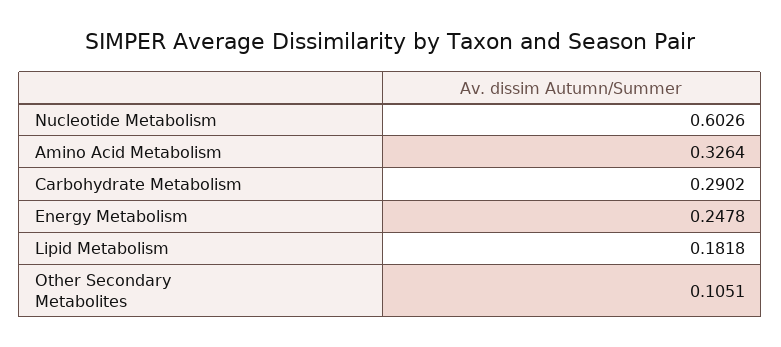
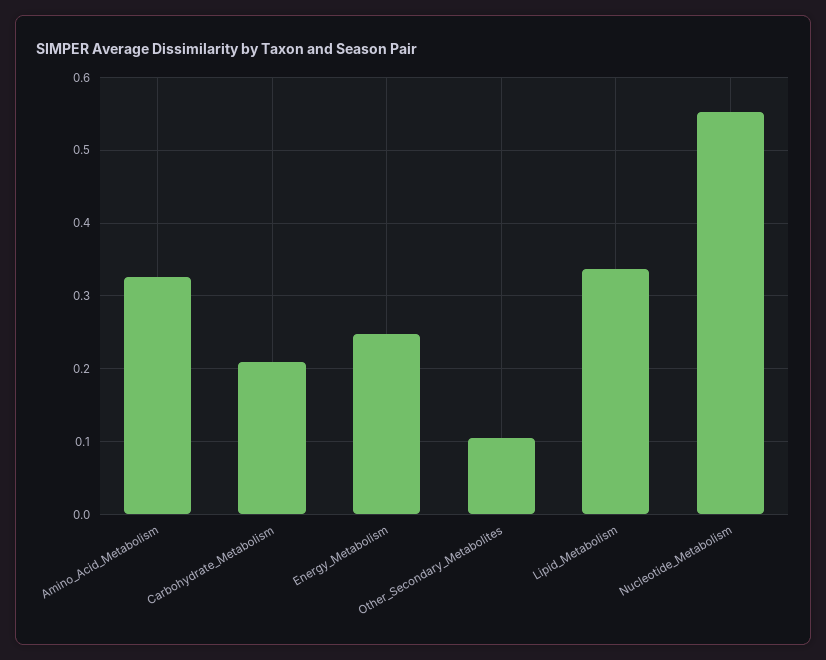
  {
-   "Nucleotide Metabolism": 0.6026,
+   "Nucleotide Metabolism": 0.55,
    "Amino Acid Metabolism": 0.3264,
-   "Carbohydrate Metabolism": 0.2902,
+   "Carbohydrate Metabolism": 0.21,
    "Energy Metabolism": 0.2478,
-   "Lipid Metabolism": 0.1818,
+   "Lipid Metabolism": 0.34,
    "Other Secondary Metabolites": 0.1051
  }

